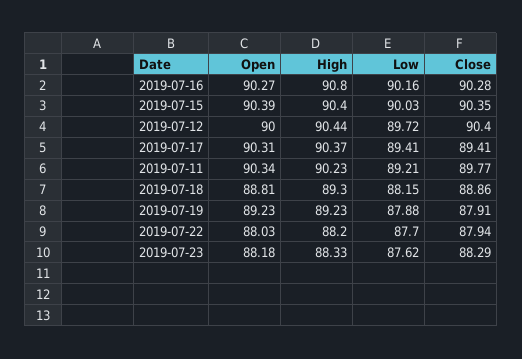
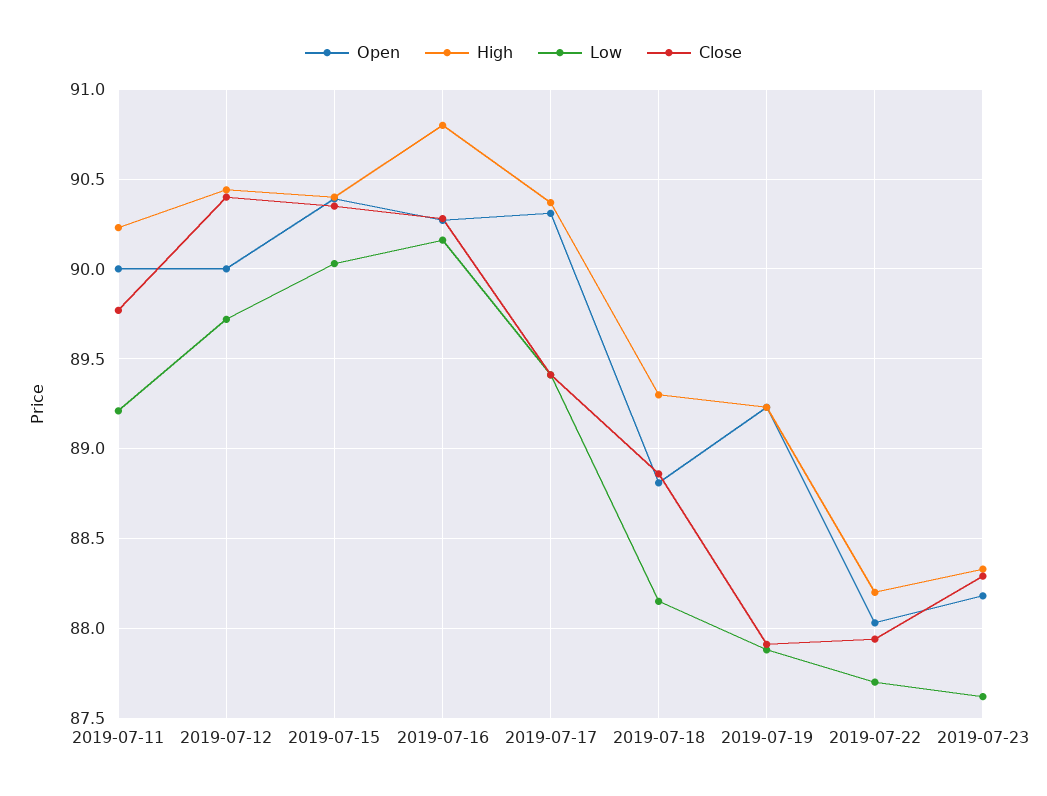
  {
    "Open": {
      "2019-07-16": 90.27,
      "2019-07-15": 90.39,
      "2019-07-12": 90,
      "2019-07-17": 90.31,
-     "2019-07-11": 90.34,
+     "2019-07-11": 90,
      "2019-07-18": 88.81,
      "2019-07-19": 89.23,
      "2019-07-22": 88.03,
      "2019-07-23": 88.18
    },
    "High": {
      "2019-07-16": 90.8,
      "2019-07-15": 90.4,
      "2019-07-12": 90.44,
      "2019-07-17": 90.37,
      "2019-07-11": 90.23,
      "2019-07-18": 89.3,
      "2019-07-19": 89.23,
      "2019-07-22": 88.2,
      "2019-07-23": 88.33
    },
    "Low": {
      "2019-07-16": 90.16,
      "2019-07-15": 90.03,
      "2019-07-12": 89.72,
      "2019-07-17": 89.41,
      "2019-07-11": 89.21,
      "2019-07-18": 88.15,
      "2019-07-19": 87.88,
      "2019-07-22": 87.7,
      "2019-07-23": 87.62
    },
    "Close": {
      "2019-07-16": 90.28,
      "2019-07-15": 90.35,
      "2019-07-12": 90.4,
      "2019-07-17": 89.41,
      "2019-07-11": 89.77,
      "2019-07-18": 88.86,
      "2019-07-19": 87.91,
      "2019-07-22": 87.94,
      "2019-07-23": 88.29
    }
  }

